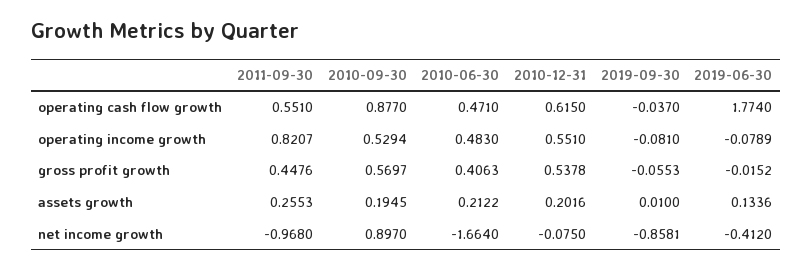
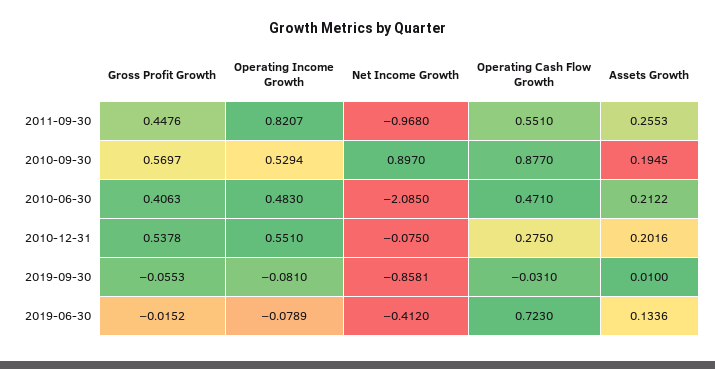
  {
    "2011-09-30": {
      "operating cash flow growth": 0.551,
      "operating income growth": 0.8207,
      "gross profit growth": 0.4476,
      "assets growth": 0.2553,
      "net income growth": -0.968
    },
    "2010-09-30": {
      "operating cash flow growth": 0.877,
      "operating income growth": 0.5294,
      "gross profit growth": 0.5697,
      "assets growth": 0.1945,
      "net income growth": 0.897
    },
    "2010-06-30": {
      "operating cash flow growth": 0.471,
      "operating income growth": 0.483,
      "gross profit growth": 0.4063,
      "assets growth": 0.2122,
-     "net income growth": -1.664
+     "net income growth": -2.085
    },
    "2010-12-31": {
-     "operating cash flow growth": 0.615,
+     "operating cash flow growth": 0.275,
      "operating income growth": 0.551,
      "gross profit growth": 0.5378,
      "assets growth": 0.2016,
      "net income growth": -0.075
    },
    "2019-09-30": {
-     "operating cash flow growth": -0.037,
+     "operating cash flow growth": -0.031,
      "operating income growth": -0.081,
      "gross profit growth": -0.0553,
      "assets growth": 0.01,
      "net income growth": -0.8581
    },
    "2019-06-30": {
-     "operating cash flow growth": 1.774,
+     "operating cash flow growth": 0.723,
      "operating income growth": -0.0789,
      "gross profit growth": -0.0152,
      "assets growth": 0.1336,
      "net income growth": -0.412
    }
  }

